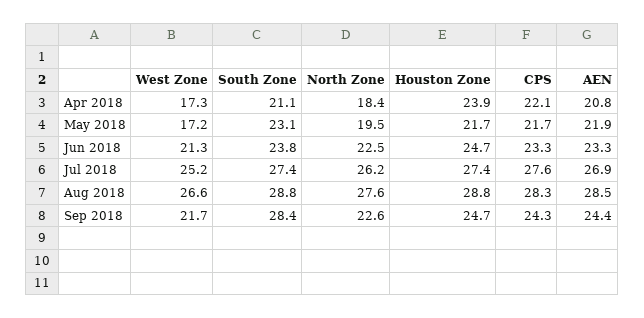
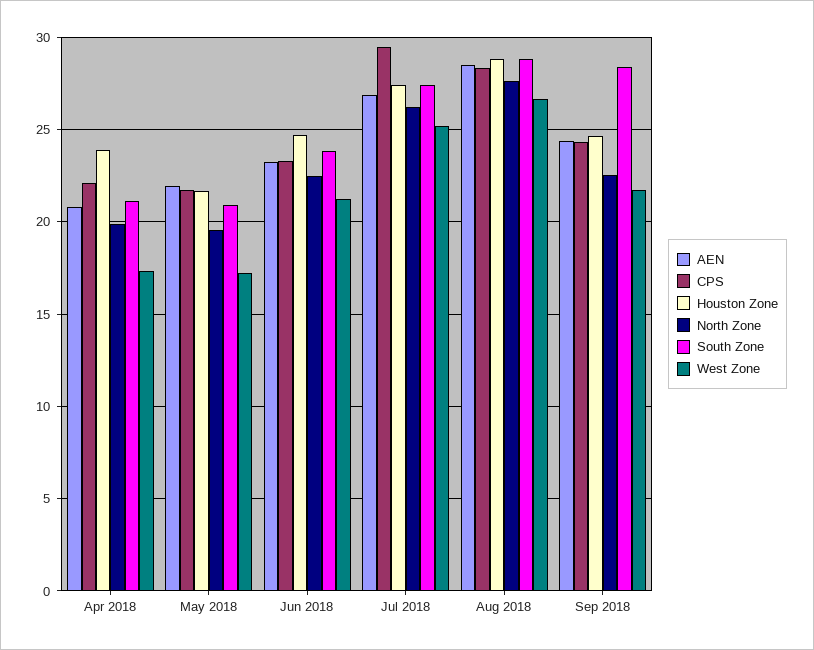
  {
    "West Zone": {
      "Apr 2018": 17.3,
      "May 2018": 17.2,
      "Jun 2018": 21.3,
      "Jul 2018": 25.2,
      "Aug 2018": 26.6,
      "Sep 2018": 21.7
    },
    "South Zone": {
      "Apr 2018": 21.1,
-     "May 2018": 23.1,
+     "May 2018": 21,
      "Jun 2018": 23.8,
      "Jul 2018": 27.4,
      "Aug 2018": 28.8,
      "Sep 2018": 28.4
    },
    "North Zone": {
-     "Apr 2018": 18.4,
+     "Apr 2018": 20,
      "May 2018": 19.5,
      "Jun 2018": 22.5,
      "Jul 2018": 26.2,
      "Aug 2018": 27.6,
      "Sep 2018": 22.6
    },
    "Houston Zone": {
      "Apr 2018": 23.9,
      "May 2018": 21.7,
      "Jun 2018": 24.7,
      "Jul 2018": 27.4,
      "Aug 2018": 28.8,
      "Sep 2018": 24.7
    },
    "CPS": {
      "Apr 2018": 22.1,
      "May 2018": 21.7,
      "Jun 2018": 23.3,
-     "Jul 2018": 27.6,
+     "Jul 2018": 29.5,
      "Aug 2018": 28.3,
      "Sep 2018": 24.3
    },
    "AEN": {
      "Apr 2018": 20.8,
      "May 2018": 21.9,
      "Jun 2018": 23.3,
      "Jul 2018": 26.9,
      "Aug 2018": 28.5,
      "Sep 2018": 24.4
    }
  }

